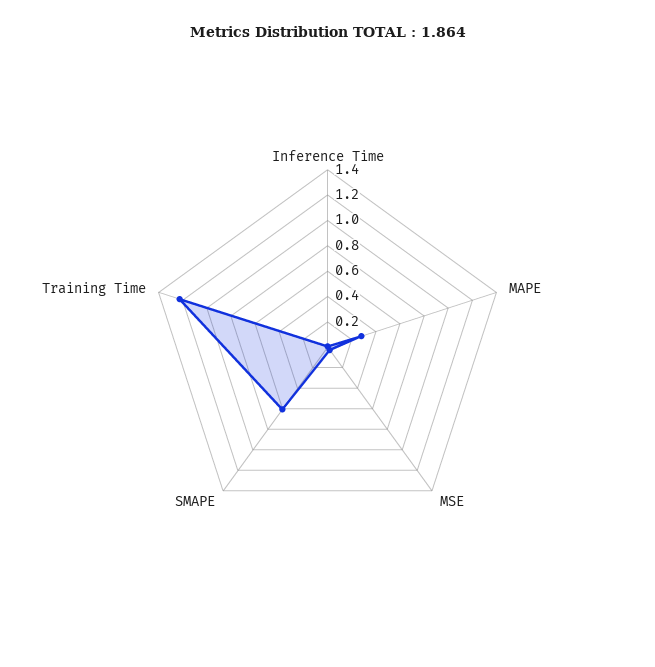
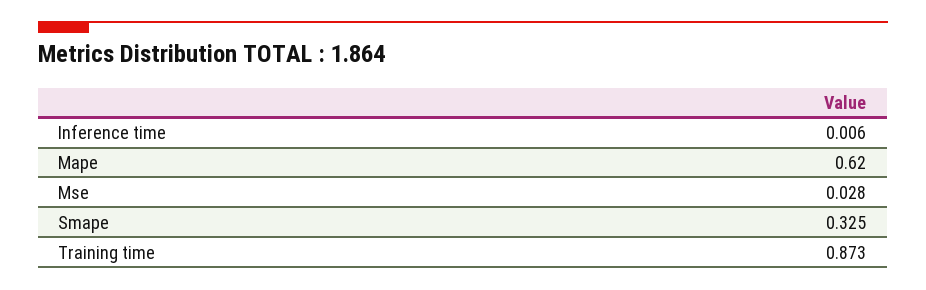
  {
    "Inference Time": 0.006,
-   "MAPE": 0.3,
+   "MAPE": 0.62,
    "MSE": 0.028,
-   "SMAPE": 0.6,
+   "SMAPE": 0.325,
-   "Training Time": 1.2
+   "Training Time": 0.873
  }

